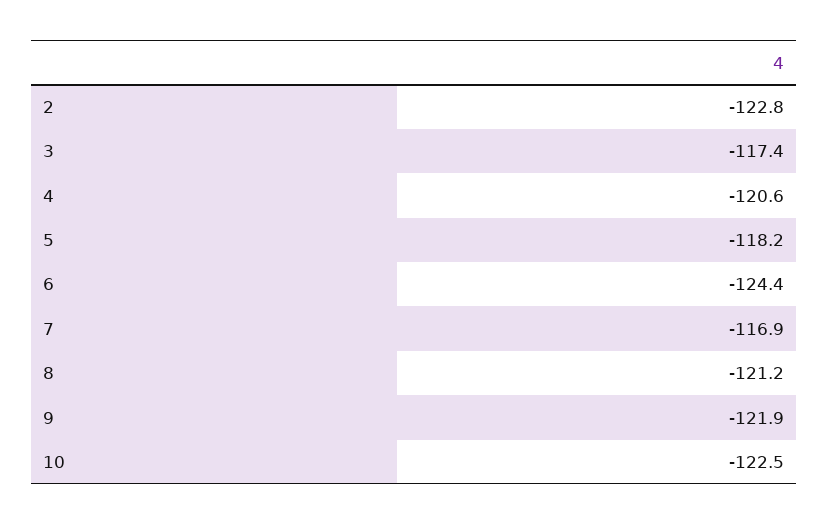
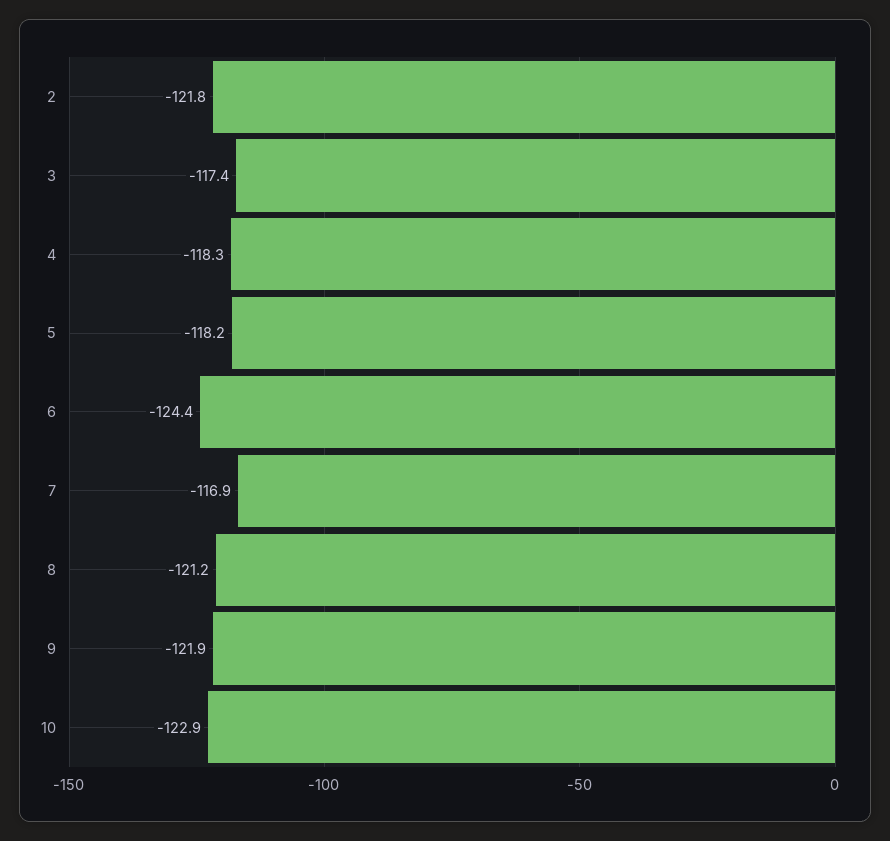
  {
-   "2": -122.8,
+   "2": -121.8,
    "3": -117.4,
-   "4": -120.6,
+   "4": -118.3,
    "5": -118.2,
    "6": -124.4,
    "7": -116.9,
    "8": -121.2,
    "9": -121.9,
-   "10": -122.5
+   "10": -122.9
  }

